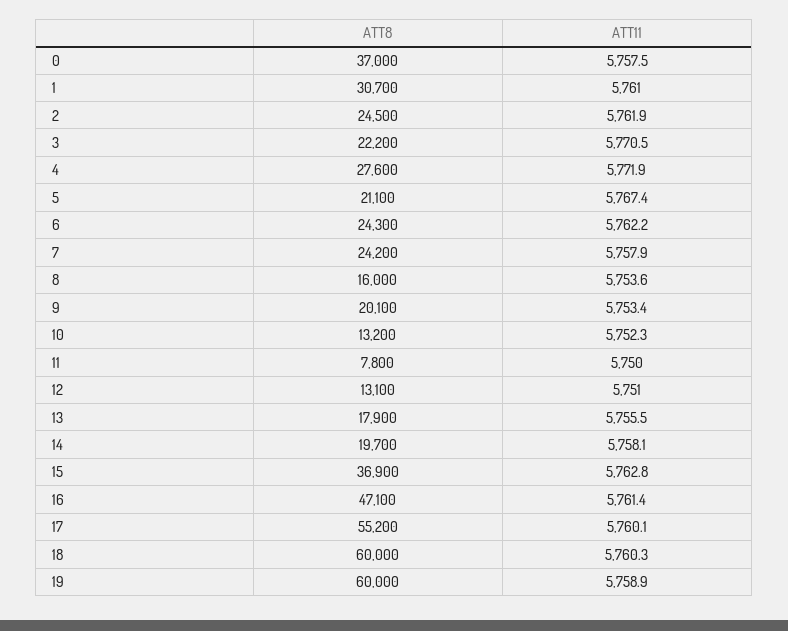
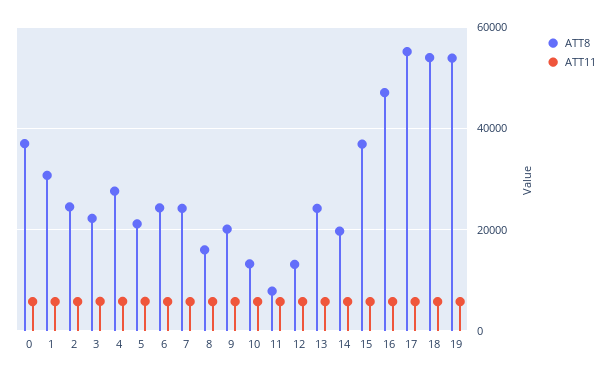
  {
    "ATT8": {
      "0": 37000,
      "1": 30700,
      "2": 24500,
      "3": 22200,
      "4": 27600,
      "5": 21100,
      "6": 24300,
      "7": 24200,
      "8": 16000,
      "9": 20100,
      "10": 13200,
      "11": 7800,
      "12": 13100,
-     "13": 17900,
+     "13": 24000,
      "14": 19700,
      "15": 36900,
      "16": 47100,
      "17": 55200,
-     "18": 60000,
+     "18": 54000,
-     "19": 60000
+     "19": 54000
    },
    "ATT11": {
      "0": 5757.5,
      "1": 5761,
      "2": 5761.9,
      "3": 5770.5,
      "4": 5771.9,
      "5": 5767.4,
      "6": 5762.2,
      "7": 5757.9,
      "8": 5753.6,
      "9": 5753.4,
      "10": 5752.3,
      "11": 5750,
      "12": 5751,
      "13": 5755.5,
      "14": 5758.1,
      "15": 5762.8,
      "16": 5761.4,
      "17": 5760.1,
      "18": 5760.3,
      "19": 5758.9
    }
  }

